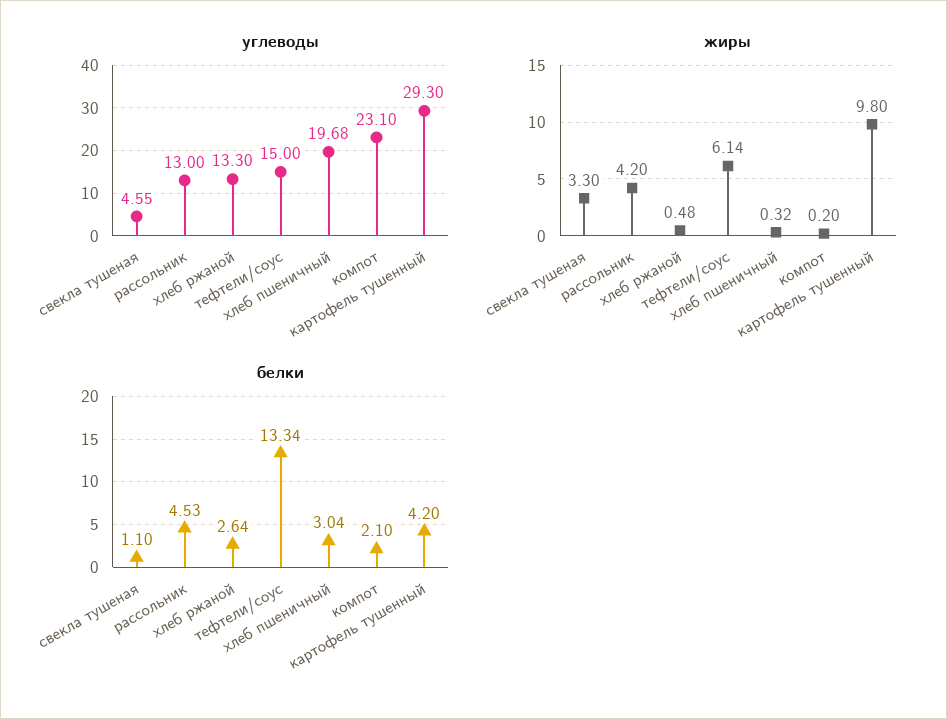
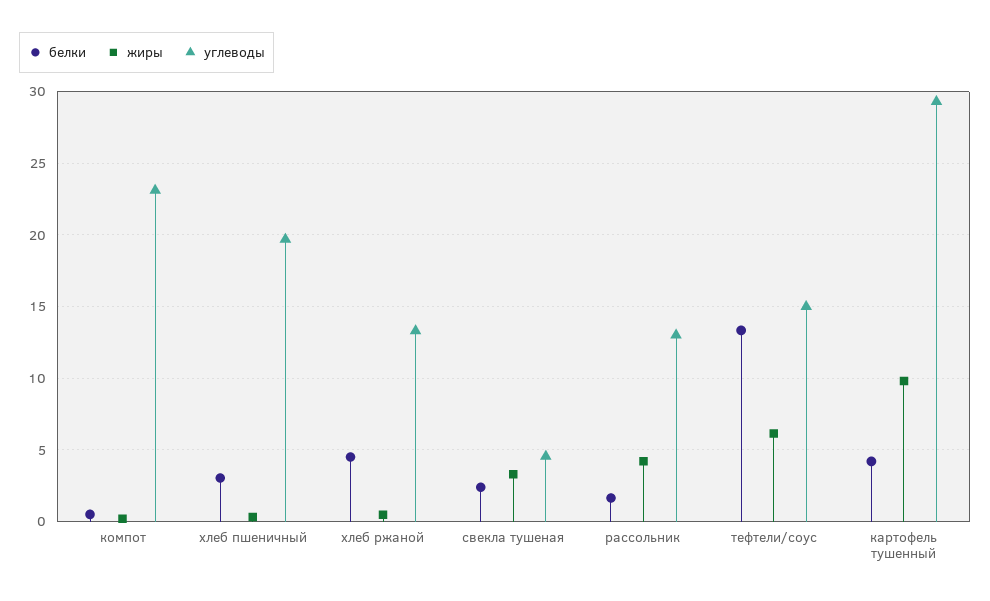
  {
    "углеводы": {
      "свекла тушеная": 4.55,
      "рассольник": 13,
      "хлеб ржаной": 13.3,
      "тефтели/соус": 15,
      "хлеб пшеничный": 19.68,
      "компот": 23.1,
      "картофель тушенный": 29.3
    },
    "жиры": {
      "свекла тушеная": 3.3,
      "рассольник": 4.2,
      "хлеб ржаной": 0.48,
      "тефтели/соус": 6.14,
      "хлеб пшеничный": 0.32,
      "компот": 0.2,
      "картофель тушенный": 9.8
    },
    "белки": {
-     "свекла тушеная": 1.1,
+     "свекла тушеная": 2.5,
-     "рассольник": 4.53,
+     "рассольник": 1.5,
-     "хлеб ржаной": 2.64,
+     "хлеб ржаной": 4.5,
      "тефтели/соус": 13.34,
      "хлеб пшеничный": 3.04,
-     "компот": 2.1,
+     "компот": 0.5,
      "картофель тушенный": 4.2
    }
  }

